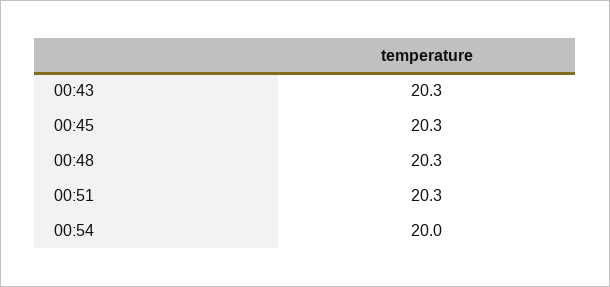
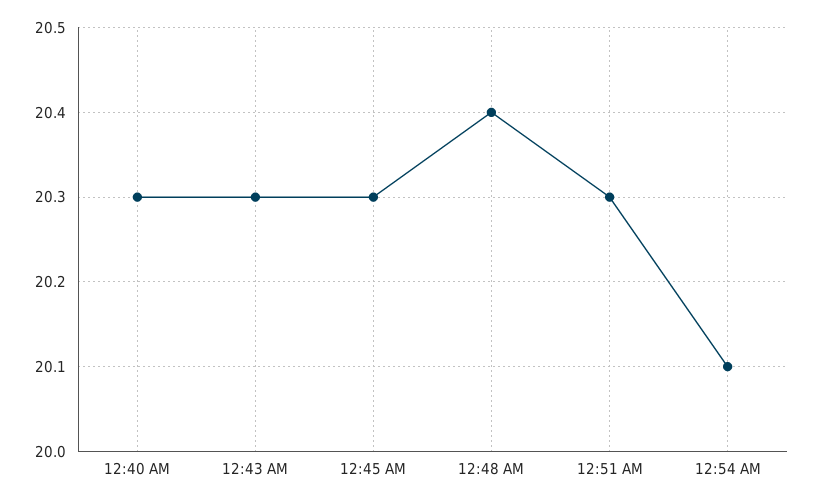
  {
    "00:43": 20.3,
    "00:45": 20.3,
-   "00:48": 20.3,
+   "00:48": 20.4,
    "00:51": 20.3,
-   "00:54": 20
+   "00:54": 20.1,
+   "12:40 AM": 20.3
  }

